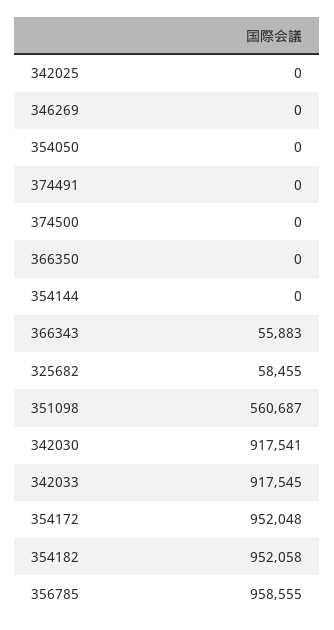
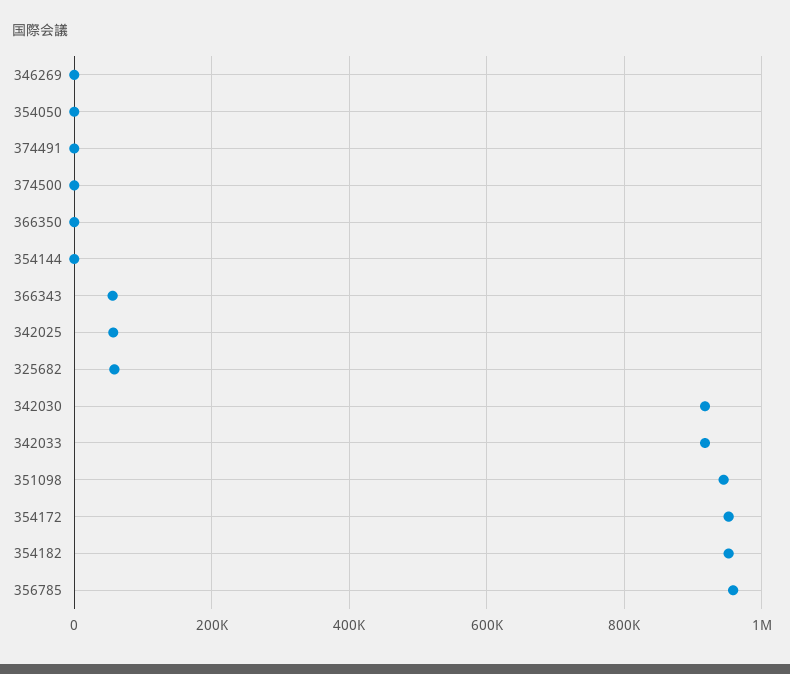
  {
-   "342025": 0,
+   "342025": 60000,
    "346269": 0,
    "354050": 0,
    "374491": 0,
    "374500": 0,
    "366350": 0,
    "354144": 0,
    "366343": 55883,
    "325682": 58455,
-   "351098": 560687,
+   "351098": 940000,
    "342030": 917541,
    "342033": 917545,
    "354172": 952048,
    "354182": 952058,
    "356785": 958555
  }

